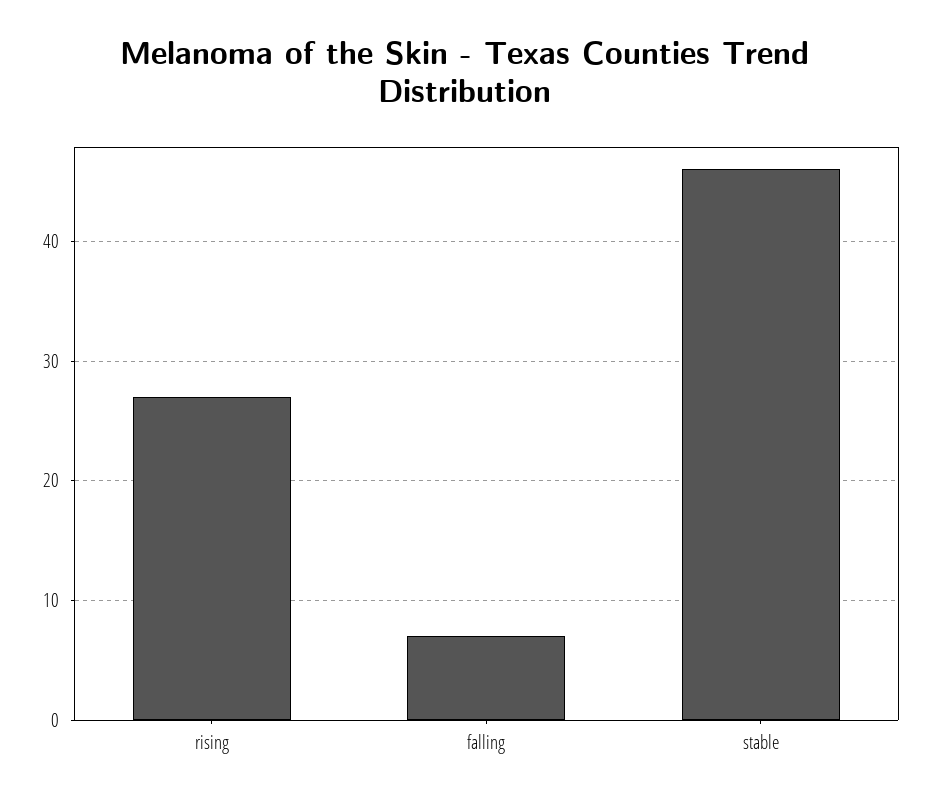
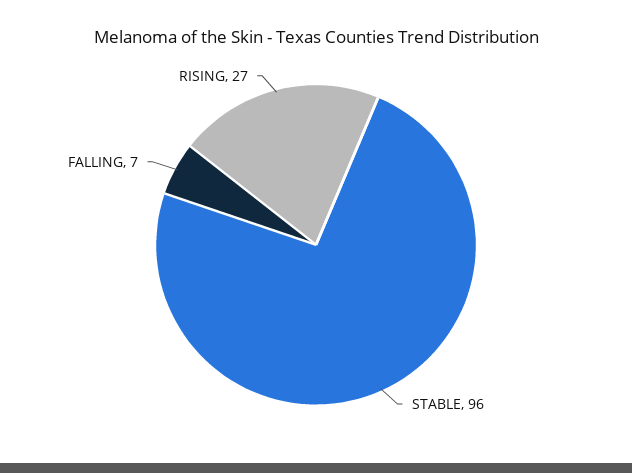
  {
    "rising": 27,
    "falling": 7,
-   "stable": 46
+   "stable": 96
  }

